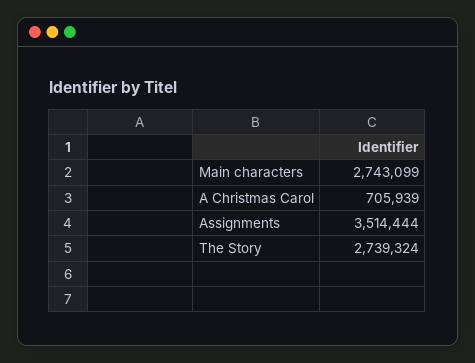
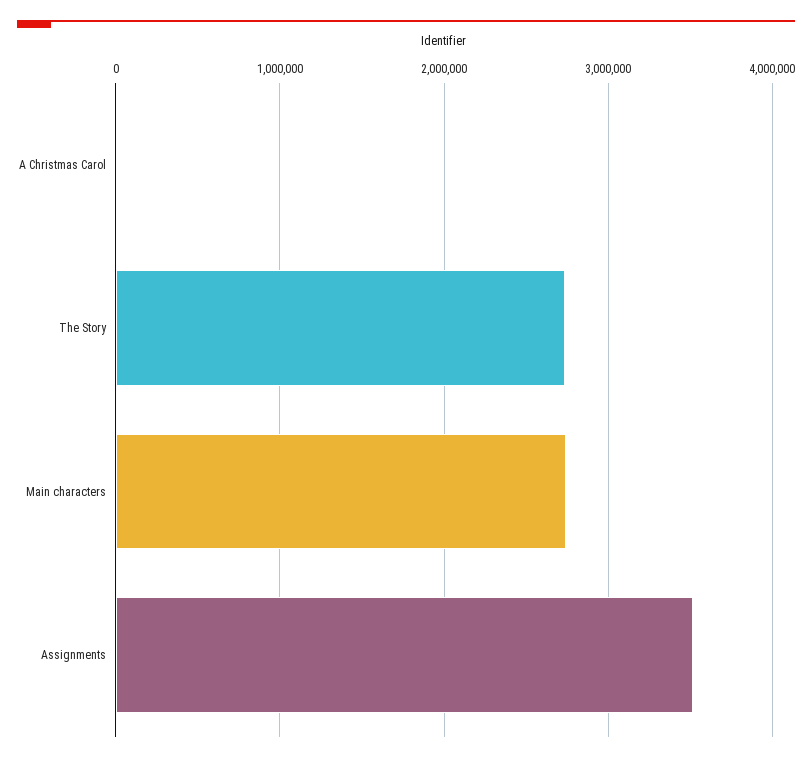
  {
    "Main characters": 2743099,
-   "A Christmas Carol": 705939,
+   "A Christmas Carol": 0,
    "Assignments": 3514444,
    "The Story": 2739324
  }

